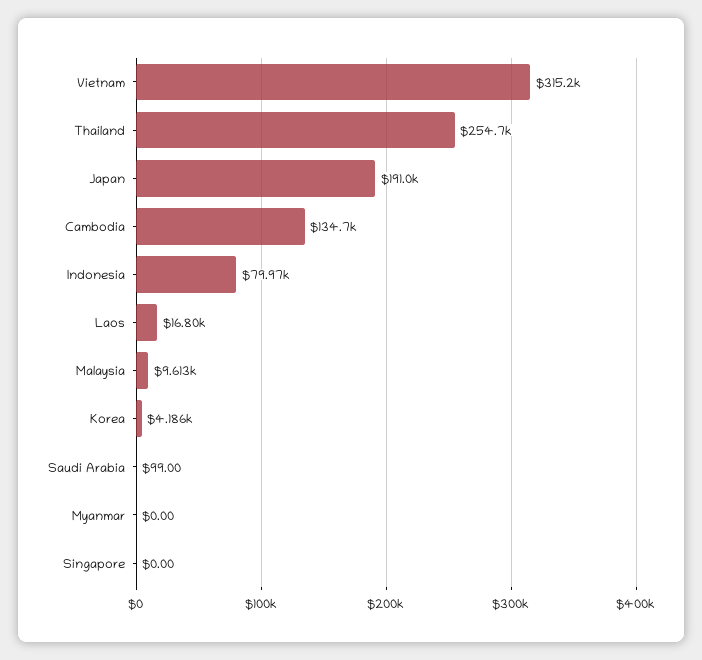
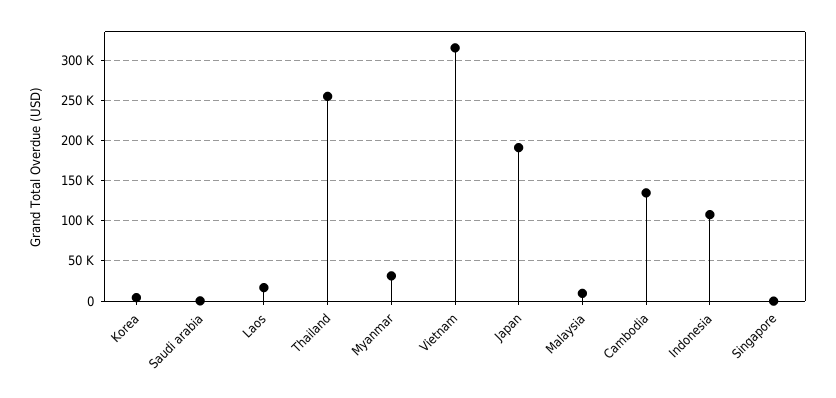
  {
    "Vietnam": 315200,
    "Thailand": 254700,
    "Japan": 191000,
    "Cambodia": 134700,
-   "Indonesia": 79970,
+   "Indonesia": 110000,
    "Laos": 16800,
    "Malaysia": 9613,
    "Korea": 4186,
    "Saudi Arabia": 99,
-   "Myanmar": 0,
+   "Myanmar": 30000,
    "Singapore": 0
  }

